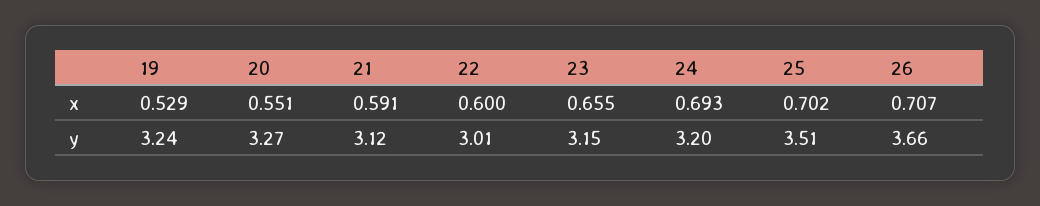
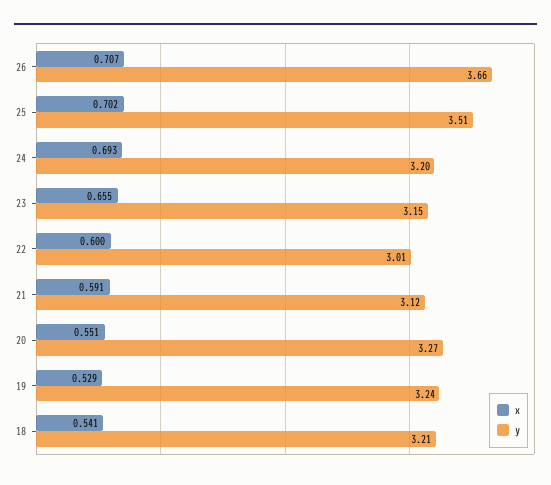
  {
    "x": {
      "19": 0.529,
      "20": 0.551,
      "21": 0.591,
      "22": 0.6,
      "23": 0.655,
      "24": 0.693,
      "25": 0.702,
-     "26": 0.707
+     "26": 0.707,
+     "18": 0.541
    },
    "y": {
      "19": 3.24,
      "20": 3.27,
      "21": 3.12,
      "22": 3.01,
      "23": 3.15,
      "24": 3.2,
      "25": 3.51,
-     "26": 3.66
+     "26": 3.66,
+     "18": 3.21
    }
  }

